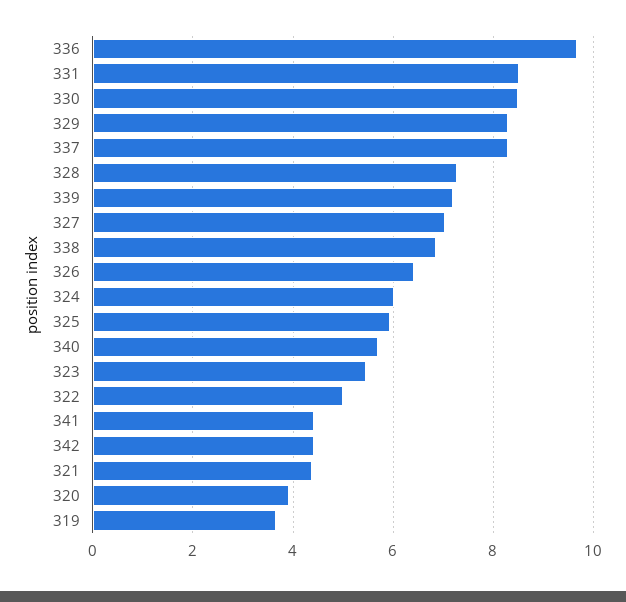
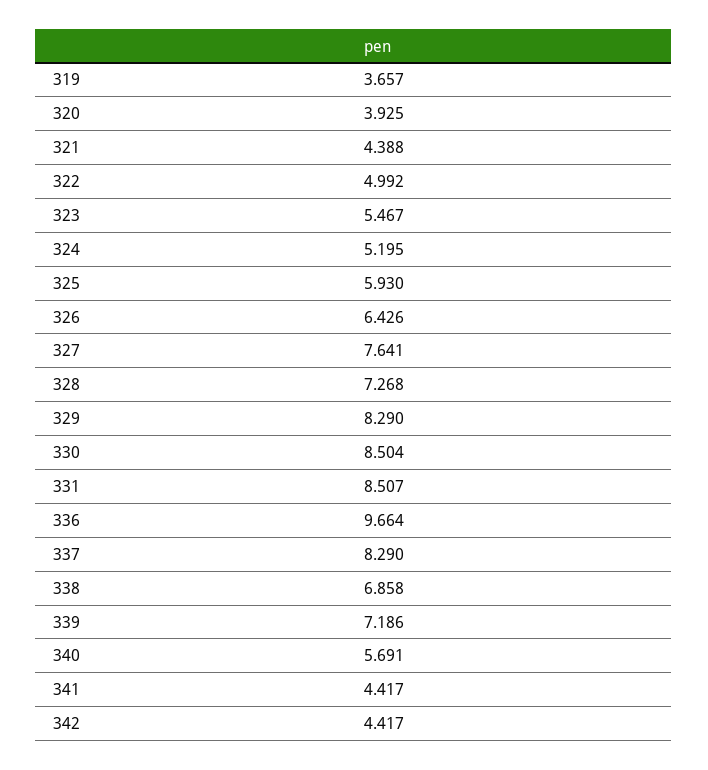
  {
    "336": 9.664,
    "331": 8.507,
    "330": 8.504,
    "329": 8.29,
    "337": 8.29,
    "328": 7.268,
    "339": 7.186,
-   "327": 7,
+   "327": 7.641,
    "338": 6.858,
    "326": 6.426,
-   "324": 6,
+   "324": 5.195,
    "325": 5.93,
    "340": 5.691,
    "323": 5.467,
    "322": 4.992,
    "341": 4.417,
    "342": 4.417,
    "321": 4.388,
    "320": 3.925,
    "319": 3.657
  }

